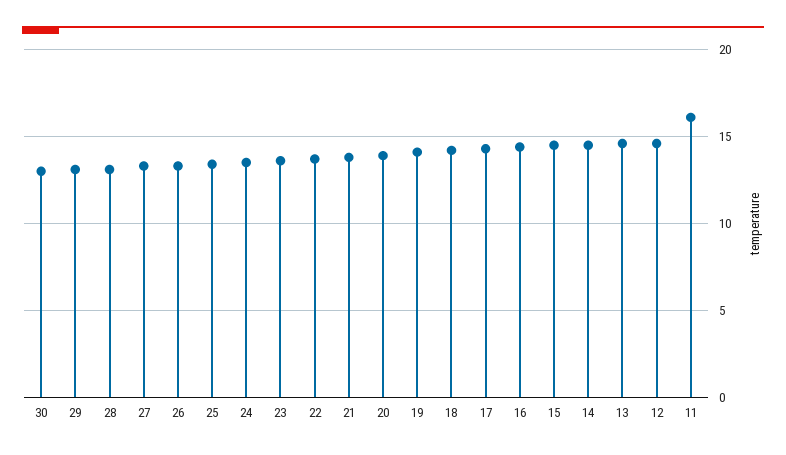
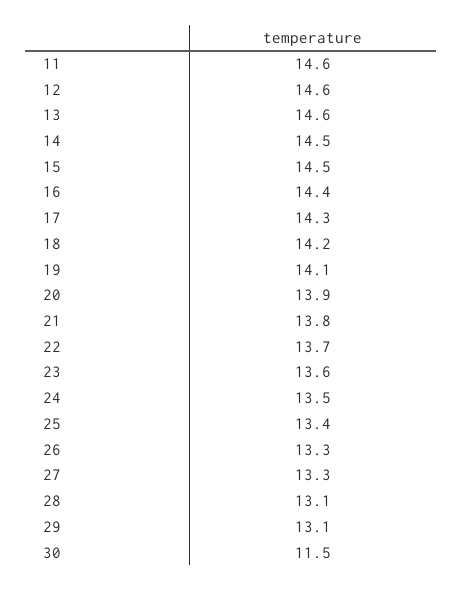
  {
-   "30": 13,
+   "30": 11.5,
    "29": 13.1,
    "28": 13.1,
    "27": 13.3,
    "26": 13.3,
    "25": 13.4,
    "24": 13.5,
    "23": 13.6,
    "22": 13.7,
    "21": 13.8,
    "20": 13.9,
    "19": 14.1,
    "18": 14.2,
    "17": 14.3,
    "16": 14.4,
    "15": 14.5,
    "14": 14.5,
    "13": 14.6,
    "12": 14.6,
-   "11": 16
+   "11": 14.6
  }

